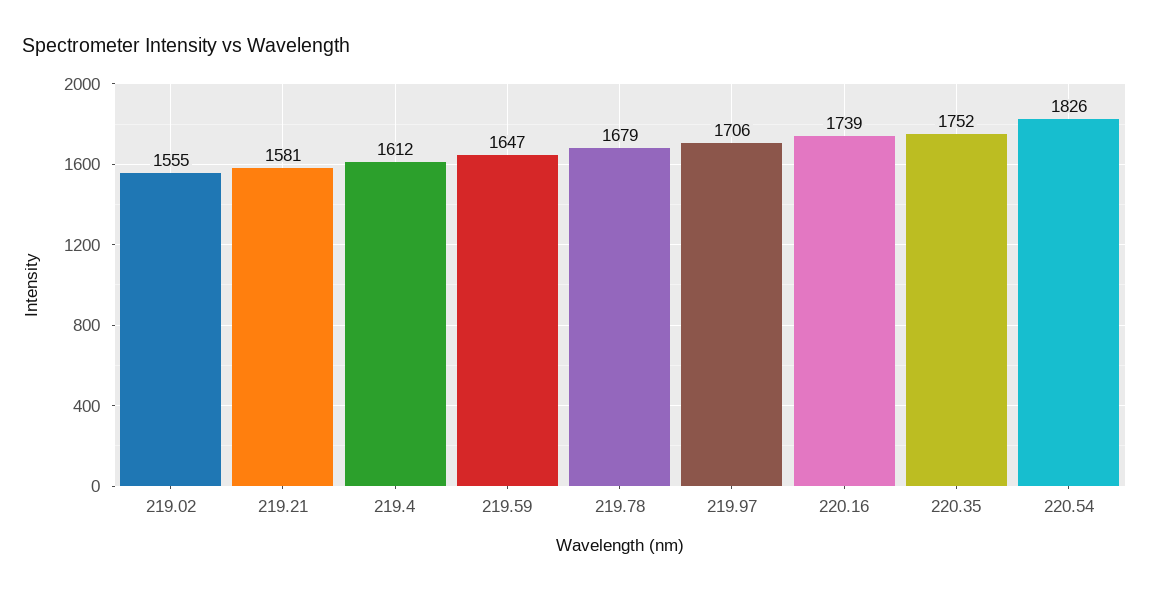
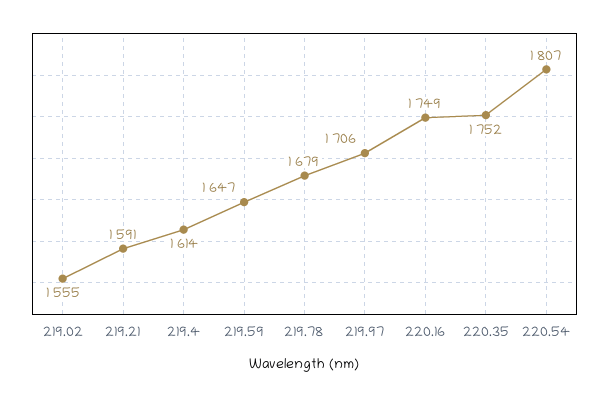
  {
    "219.02": 1555,
-   "219.21": 1581,
+   "219.21": 1591,
-   "219.4": 1612,
+   "219.4": 1614,
    "219.59": 1647,
    "219.78": 1679,
    "219.97": 1706,
-   "220.16": 1739,
+   "220.16": 1749,
    "220.35": 1752,
-   "220.54": 1826
+   "220.54": 1807
  }

